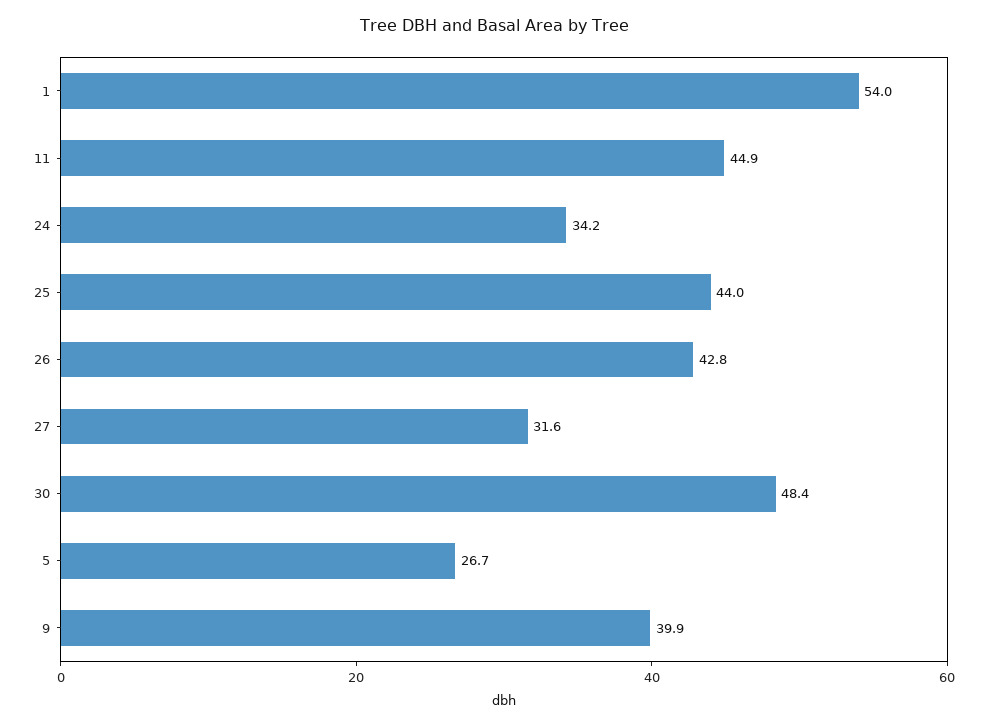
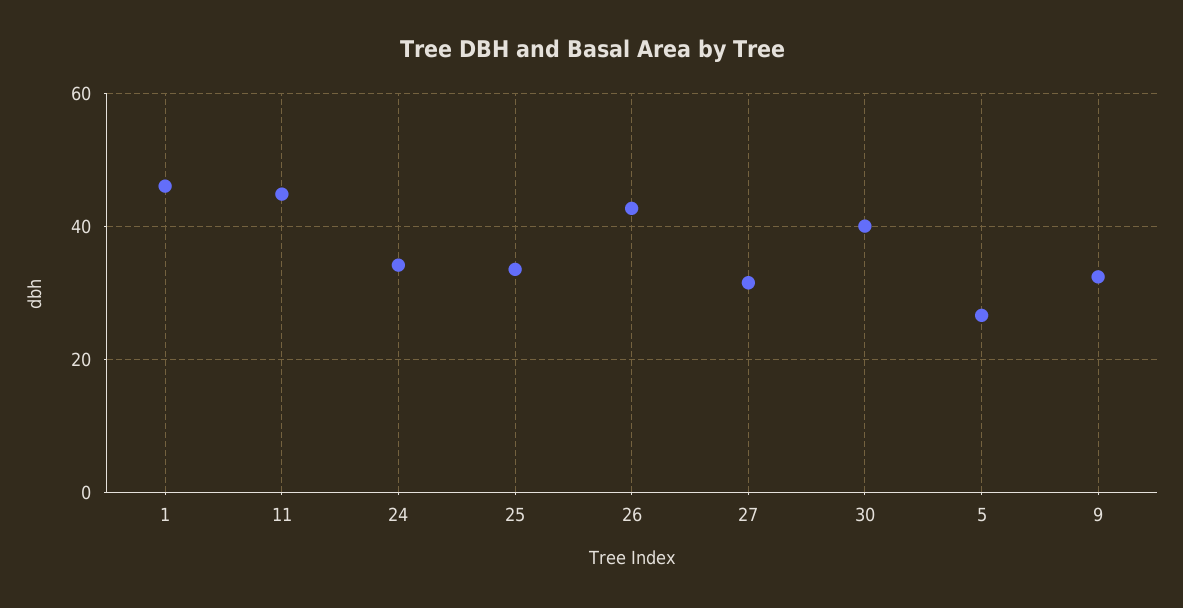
  {
-   "1": 54,
+   "1": 46,
    "11": 44.9,
    "24": 34.2,
-   "25": 44,
+   "25": 34,
    "26": 42.8,
    "27": 31.6,
-   "30": 48.4,
+   "30": 40,
    "5": 26.7,
-   "9": 39.9
+   "9": 32
  }

